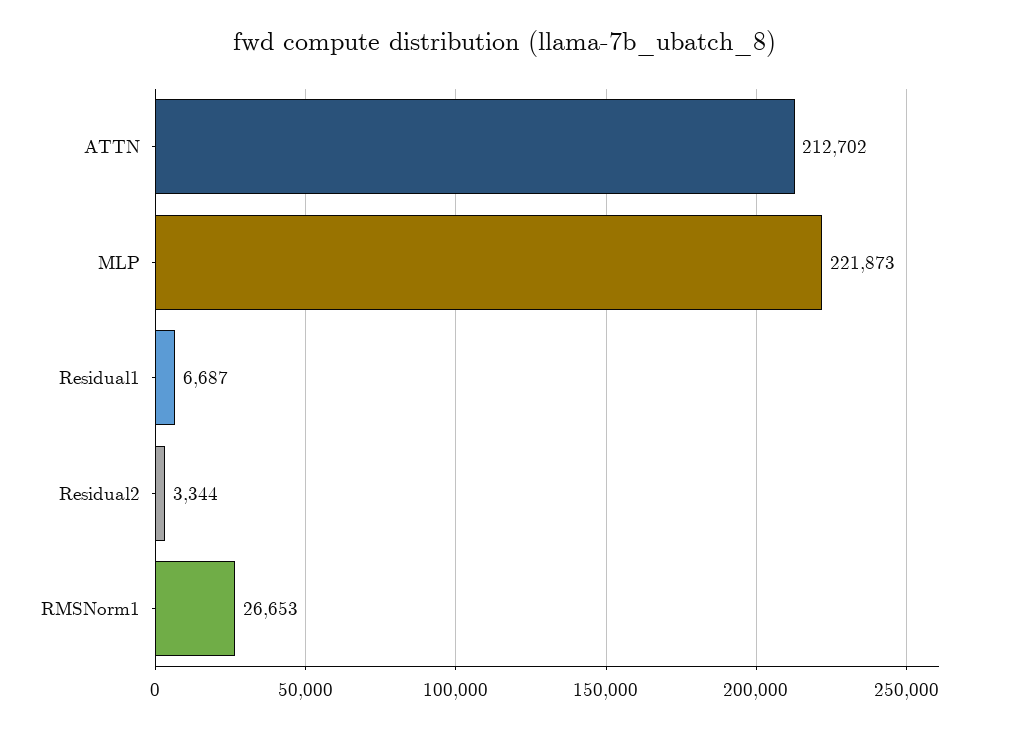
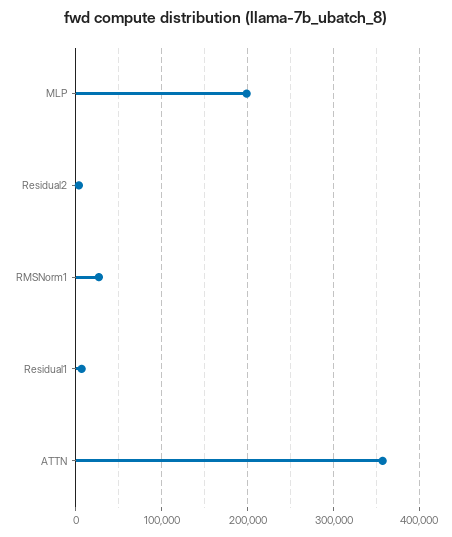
  {
-   "ATTN": 212702,
+   "ATTN": 360000,
-   "MLP": 221873,
+   "MLP": 200000,
    "Residual1": 6687,
    "Residual2": 3344,
    "RMSNorm1": 26653
  }

